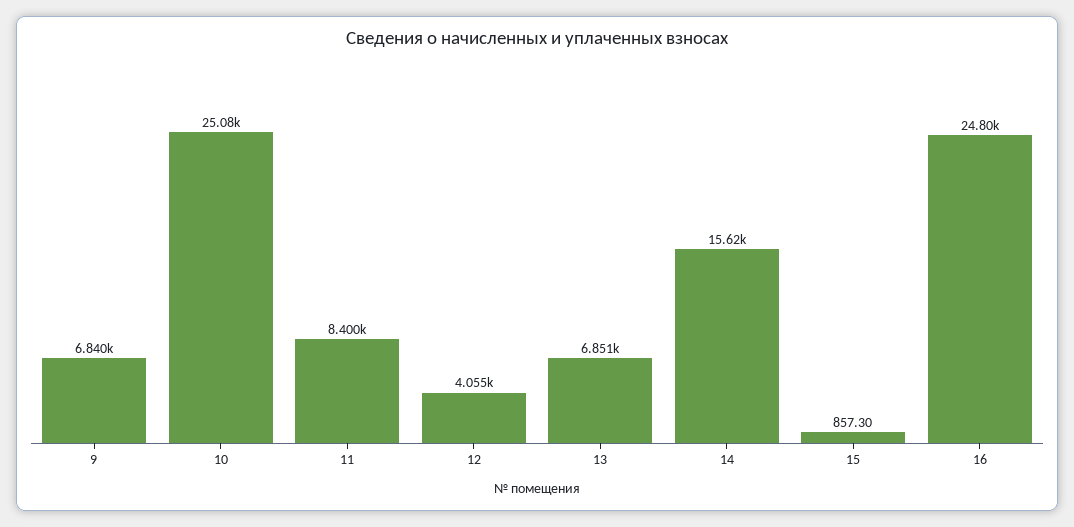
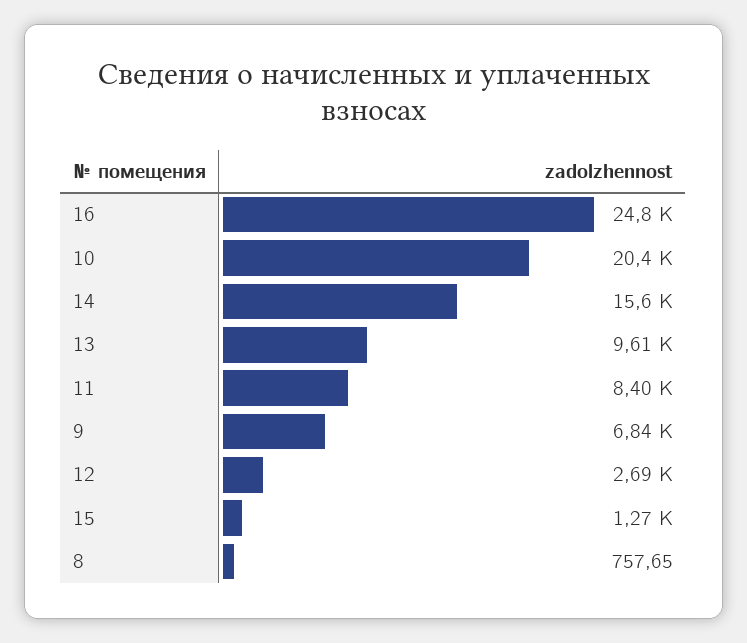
  {
    "9": 6840,
-   "10": 25080,
+   "10": 20400,
    "11": 8400,
-   "12": 4055,
+   "12": 2690,
-   "13": 6851,
+   "13": 9610,
    "14": 15620,
-   "15": 857.3,
+   "15": 1270,
-   "16": 24800
+   "16": 24800,
+   "8": 757.65
  }

